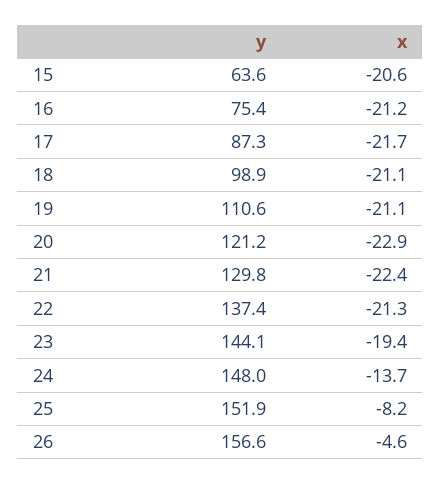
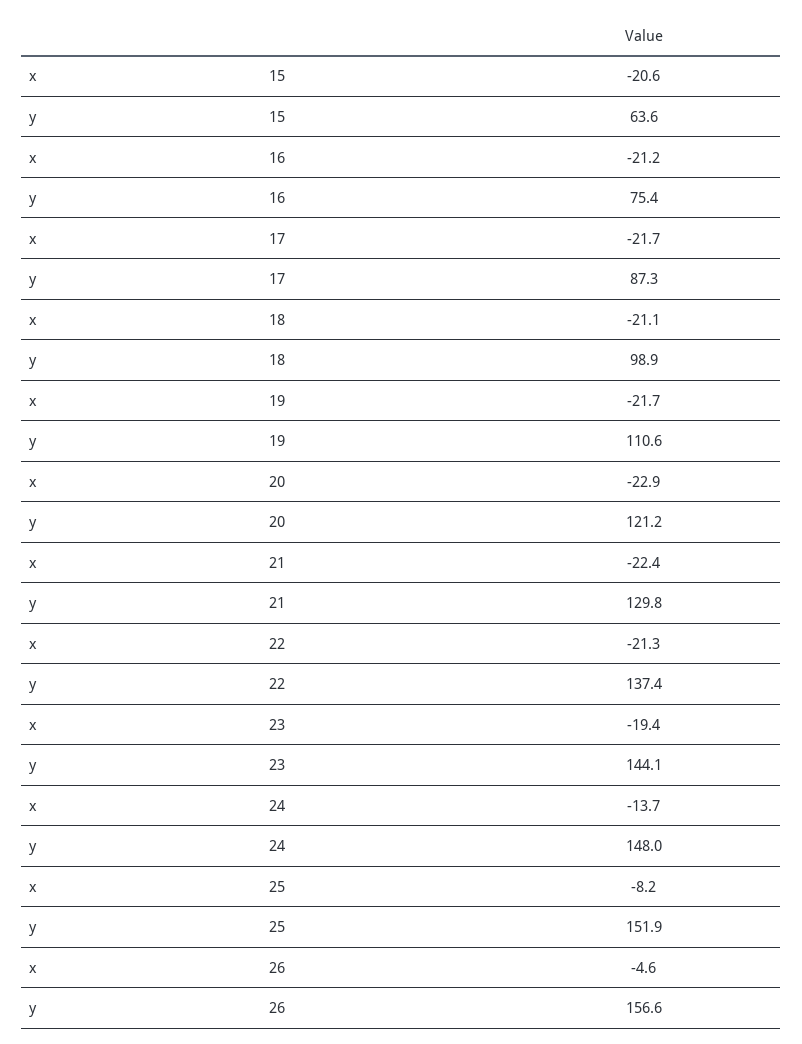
  {
    "y": {
      "15": 63.6,
      "16": 75.4,
      "17": 87.3,
      "18": 98.9,
      "19": 110.6,
      "20": 121.2,
      "21": 129.8,
      "22": 137.4,
      "23": 144.1,
      "24": 148,
      "25": 151.9,
      "26": 156.6
    },
    "x": {
      "15": -20.6,
      "16": -21.2,
      "17": -21.7,
      "18": -21.1,
-     "19": -21.1,
+     "19": -21.7,
      "20": -22.9,
      "21": -22.4,
      "22": -21.3,
      "23": -19.4,
      "24": -13.7,
      "25": -8.2,
      "26": -4.6
    }
  }

